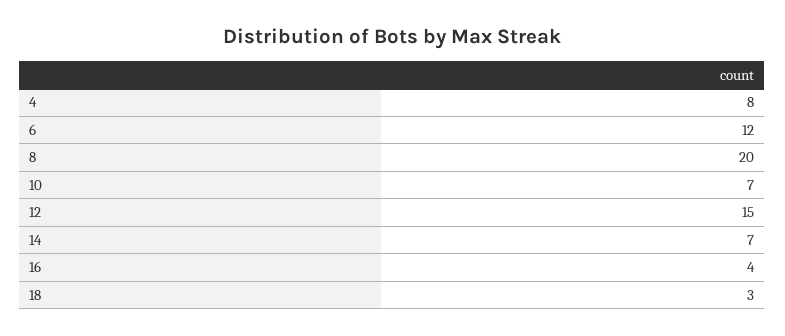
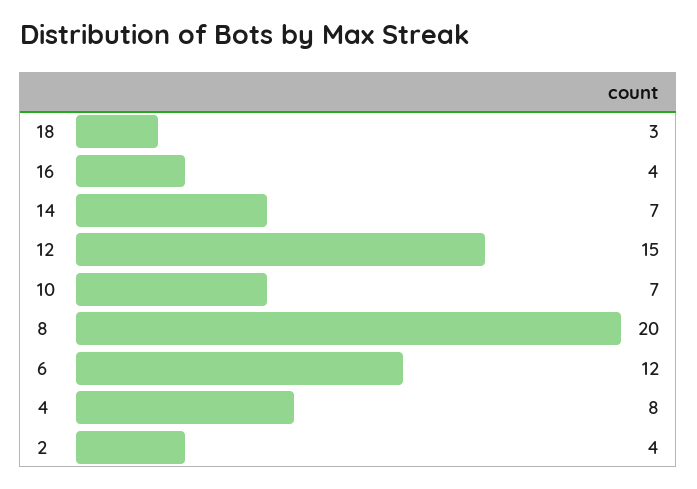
  {
    "4": 8,
    "6": 12,
    "8": 20,
    "10": 7,
    "12": 15,
    "14": 7,
    "16": 4,
-   "18": 3
+   "18": 3,
+   "2": 4
  }

